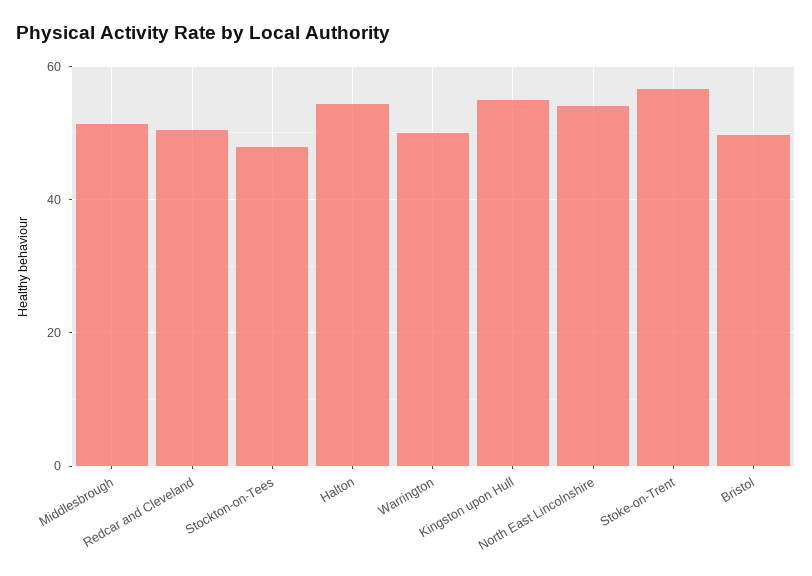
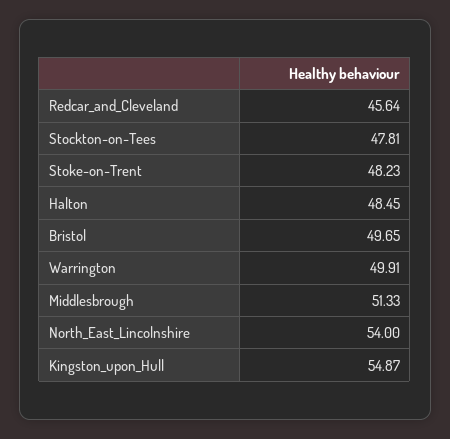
  {
    "Middlesbrough": 51.33,
-   "Redcar and Cleveland": 50,
+   "Redcar and Cleveland": 45.64,
    "Stockton-on-Tees": 47.81,
-   "Halton": 54,
+   "Halton": 48.45,
    "Warrington": 49.91,
    "Kingston upon Hull": 54.87,
    "North East Lincolnshire": 54,
-   "Stoke-on-Trent": 56,
+   "Stoke-on-Trent": 48.23,
    "Bristol": 49.65
  }

